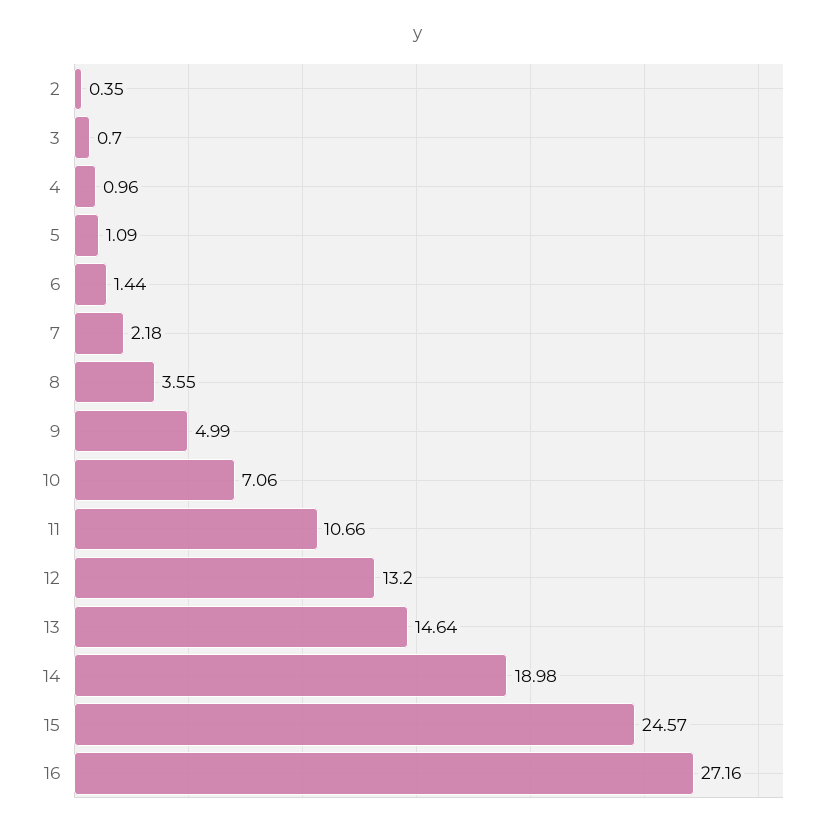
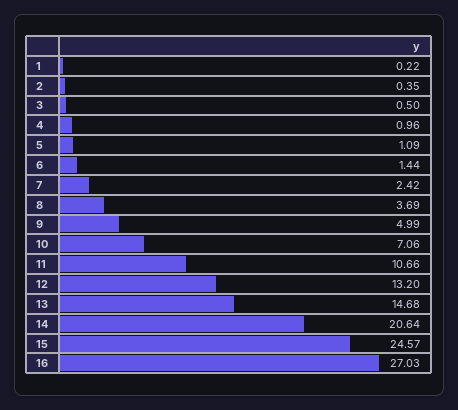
  {
    "2": 0.35,
-   "3": 0.7,
+   "3": 0.5,
    "4": 0.96,
    "5": 1.09,
    "6": 1.44,
-   "7": 2.18,
+   "7": 2.42,
-   "8": 3.55,
+   "8": 3.69,
    "9": 4.99,
    "10": 7.06,
    "11": 10.66,
    "12": 13.2,
-   "13": 14.64,
+   "13": 14.68,
-   "14": 18.98,
+   "14": 20.64,
    "15": 24.57,
-   "16": 27.16
+   "16": 27.03,
+   "1": 0.22
  }

